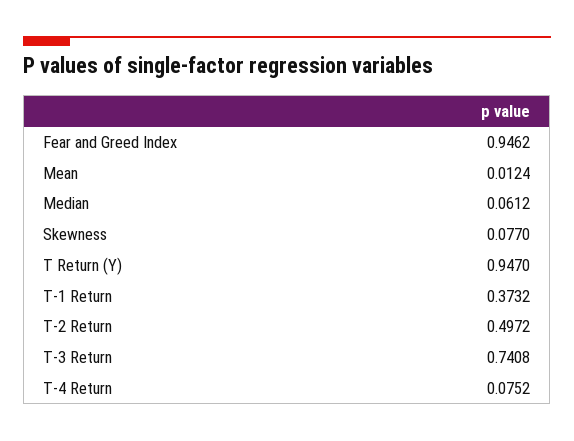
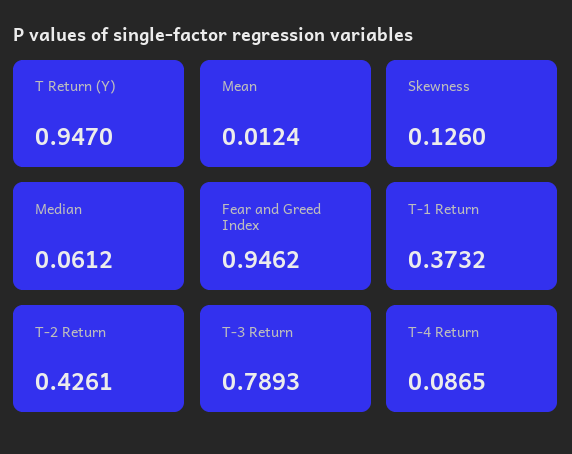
  {
    "Fear and Greed Index": 0.9462,
    "Mean": 0.0124,
    "Median": 0.0612,
-   "Skewness": 0.077,
+   "Skewness": 0.126,
    "T Return (Y)": 0.947,
    "T-1 Return": 0.3732,
-   "T-2 Return": 0.4972,
+   "T-2 Return": 0.4261,
-   "T-3 Return": 0.7408,
+   "T-3 Return": 0.7893,
-   "T-4 Return": 0.0752
+   "T-4 Return": 0.0865
  }

